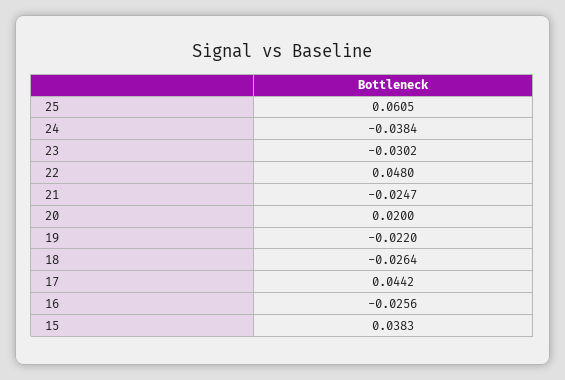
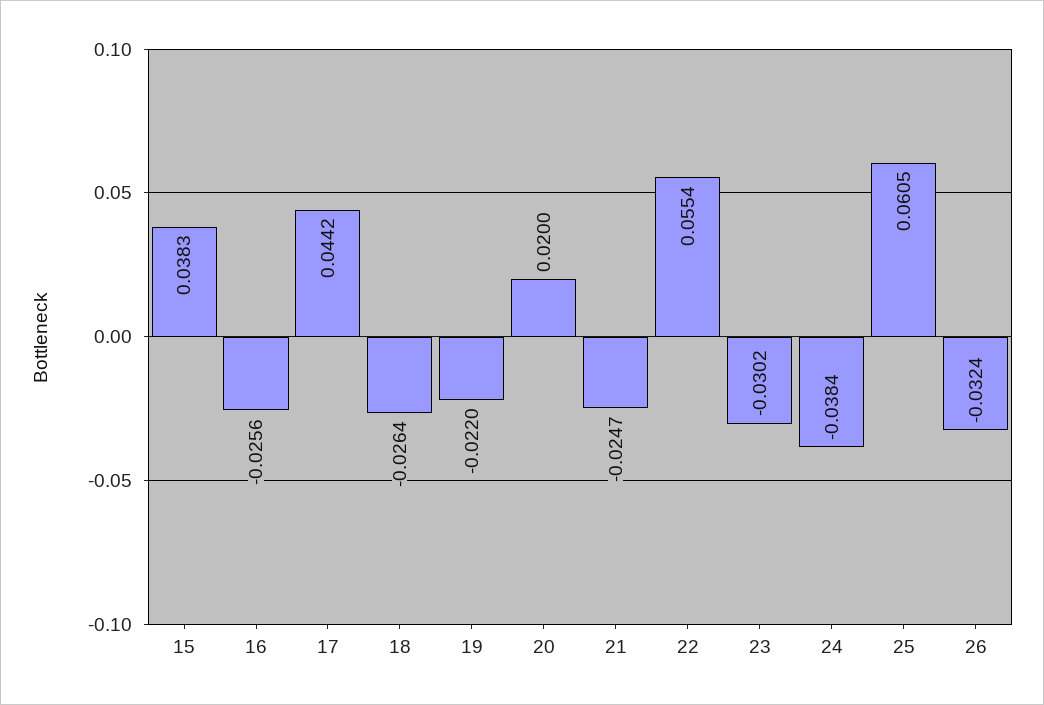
  {
    "25": 0.0605,
    "24": -0.0384,
    "23": -0.0302,
-   "22": 0.048,
+   "22": 0.0554,
    "21": -0.0247,
    "20": 0.02,
    "19": -0.022,
    "18": -0.0264,
    "17": 0.0442,
    "16": -0.0256,
-   "15": 0.0383
+   "15": 0.0383,
+   "26": -0.0324
  }

